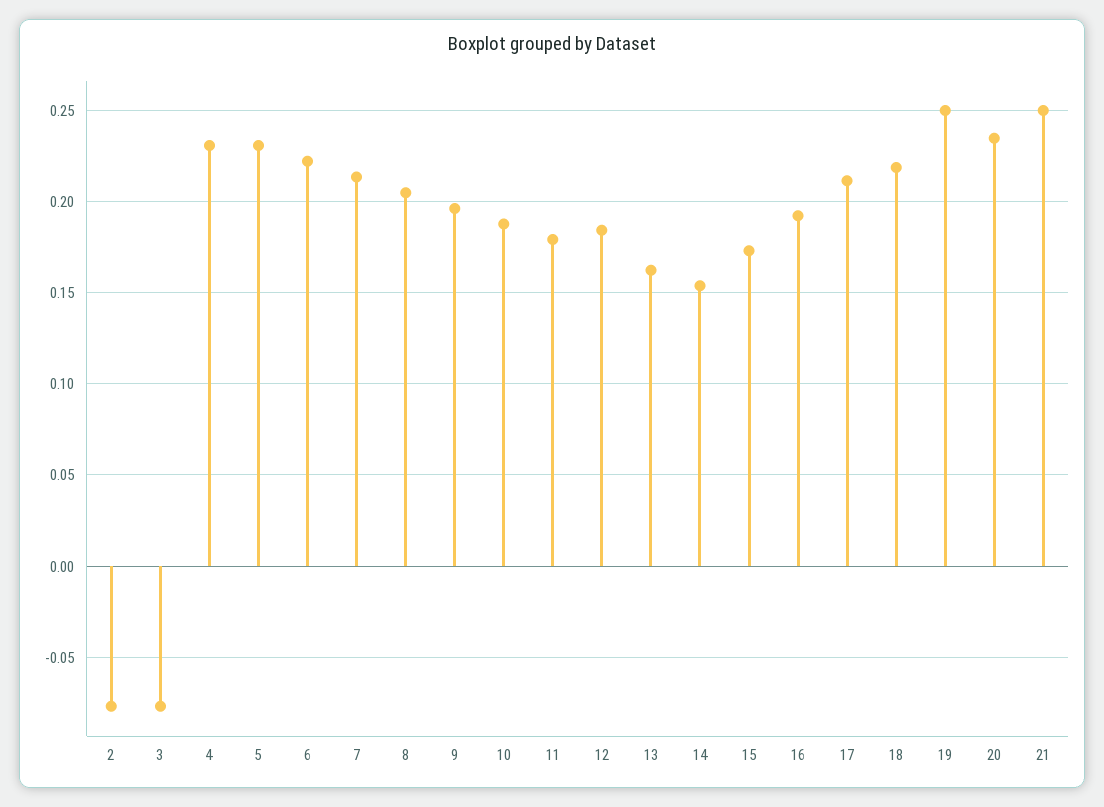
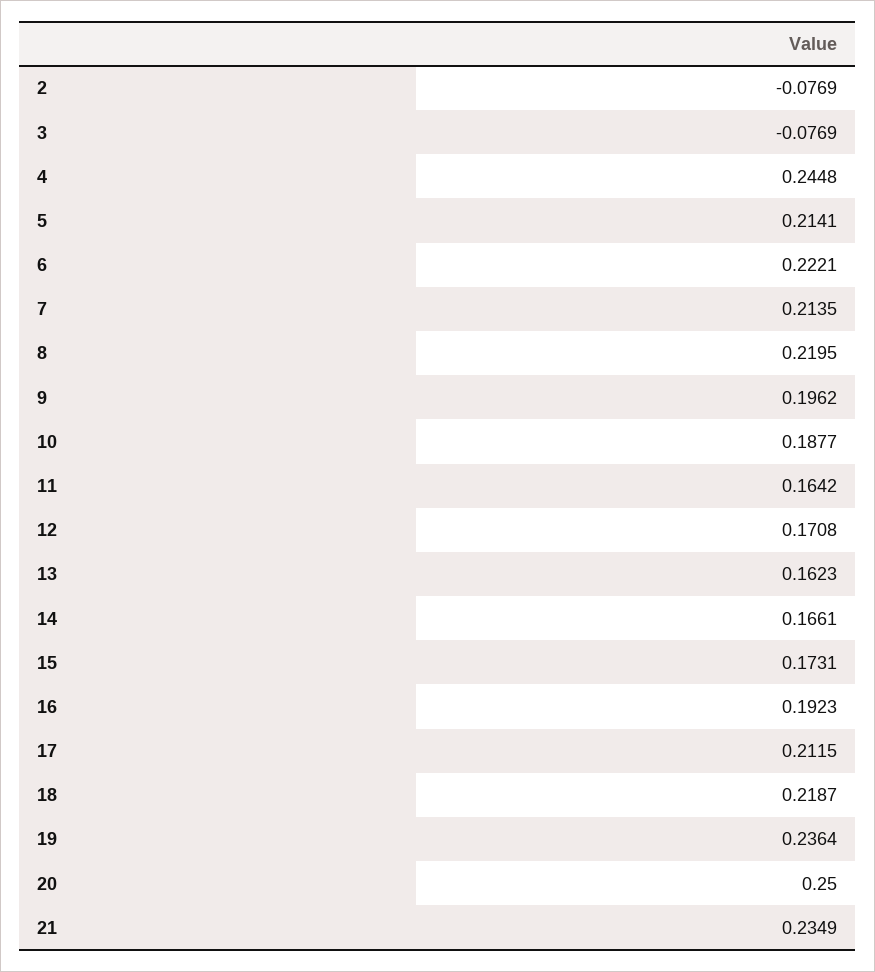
  {
    "2": -0.0769,
    "3": -0.0769,
-   "4": 0.23,
+   "4": 0.2448,
-   "5": 0.23,
+   "5": 0.2141,
    "6": 0.2221,
    "7": 0.2135,
-   "8": 0.205,
+   "8": 0.2195,
    "9": 0.1962,
    "10": 0.1877,
-   "11": 0.18,
+   "11": 0.1642,
-   "12": 0.185,
+   "12": 0.1708,
    "13": 0.1623,
-   "14": 0.155,
+   "14": 0.1661,
    "15": 0.1731,
    "16": 0.1923,
    "17": 0.2115,
    "18": 0.2187,
-   "19": 0.25,
+   "19": 0.2364,
-   "20": 0.235,
+   "20": 0.25,
-   "21": 0.25
+   "21": 0.2349
  }

